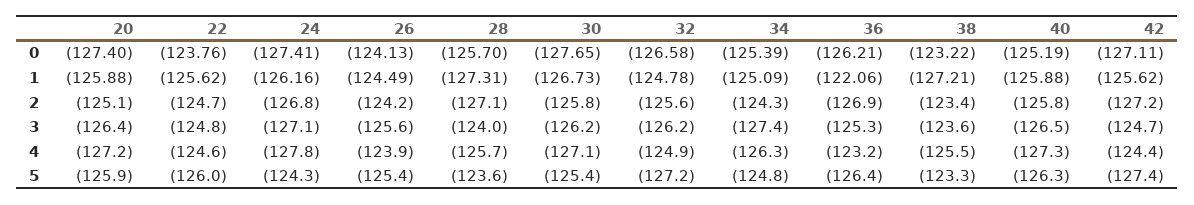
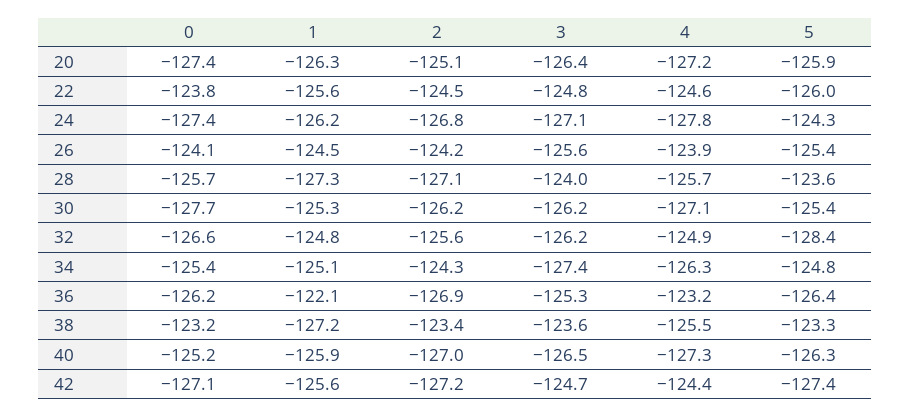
  {
    "20": {
      "0": -127.4,
-     "1": -125.88,
+     "1": -126.3,
      "2": -125.1,
      "3": -126.4,
      "4": -127.2,
      "5": -125.9
    },
    "22": {
      "0": -123.76,
      "1": -125.62,
-     "2": -124.7,
+     "2": -124.5,
      "3": -124.8,
      "4": -124.6,
      "5": -126
    },
    "24": {
      "0": -127.41,
      "1": -126.16,
      "2": -126.8,
      "3": -127.1,
      "4": -127.8,
      "5": -124.3
    },
    "26": {
      "0": -124.13,
      "1": -124.49,
      "2": -124.2,
      "3": -125.6,
      "4": -123.9,
      "5": -125.4
    },
    "28": {
      "0": -125.7,
      "1": -127.31,
      "2": -127.1,
      "3": -124,
      "4": -125.7,
      "5": -123.6
    },
    "30": {
      "0": -127.65,
-     "1": -126.73,
+     "1": -125.3,
-     "2": -125.8,
+     "2": -126.2,
      "3": -126.2,
      "4": -127.1,
      "5": -125.4
    },
    "32": {
      "0": -126.58,
      "1": -124.78,
      "2": -125.6,
      "3": -126.2,
      "4": -124.9,
-     "5": -127.2
+     "5": -128.4
    },
    "34": {
      "0": -125.39,
      "1": -125.09,
      "2": -124.3,
      "3": -127.4,
      "4": -126.3,
      "5": -124.8
    },
    "36": {
      "0": -126.21,
      "1": -122.06,
      "2": -126.9,
      "3": -125.3,
      "4": -123.2,
      "5": -126.4
    },
    "38": {
      "0": -123.22,
      "1": -127.21,
      "2": -123.4,
      "3": -123.6,
      "4": -125.5,
      "5": -123.3
    },
    "40": {
      "0": -125.19,
      "1": -125.88,
-     "2": -125.8,
+     "2": -127,
      "3": -126.5,
      "4": -127.3,
      "5": -126.3
    },
    "42": {
      "0": -127.11,
      "1": -125.62,
      "2": -127.2,
      "3": -124.7,
      "4": -124.4,
      "5": -127.4
    }
  }

